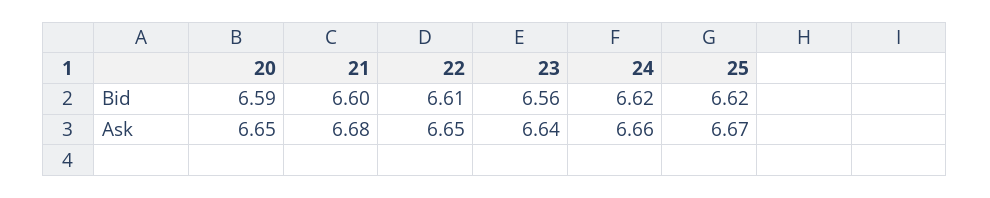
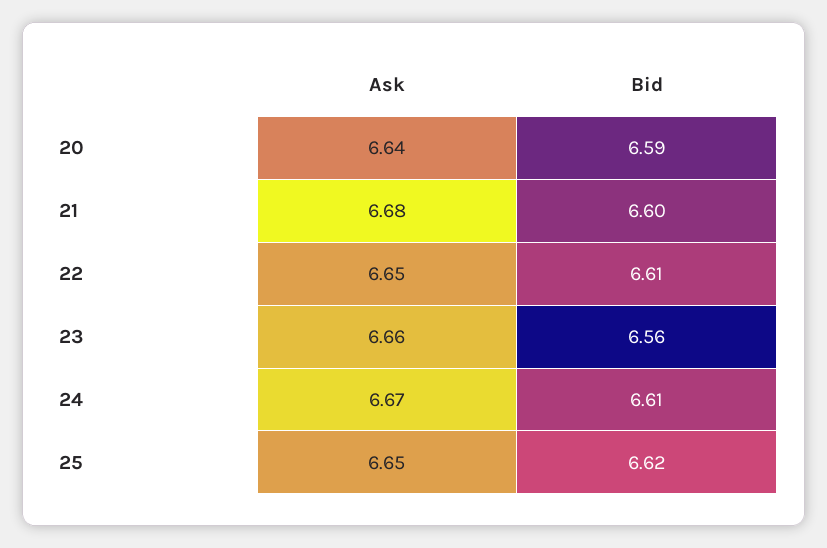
  {
    "20": {
      "Bid": 6.59,
-     "Ask": 6.65
+     "Ask": 6.64
    },
    "21": {
      "Bid": 6.6,
      "Ask": 6.68
    },
    "22": {
      "Bid": 6.61,
      "Ask": 6.65
    },
    "23": {
      "Bid": 6.56,
-     "Ask": 6.64
+     "Ask": 6.66
    },
    "24": {
-     "Bid": 6.62,
+     "Bid": 6.61,
-     "Ask": 6.66
+     "Ask": 6.67
    },
    "25": {
      "Bid": 6.62,
-     "Ask": 6.67
+     "Ask": 6.65
    }
  }

